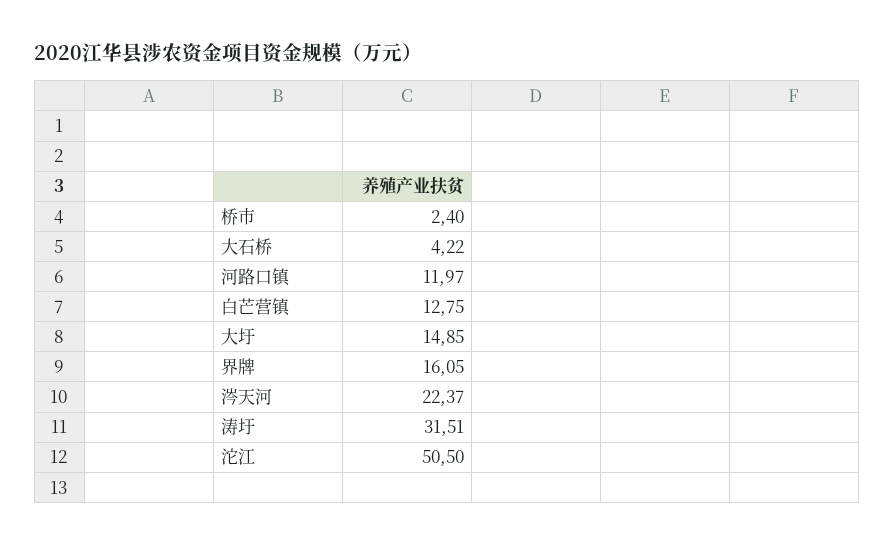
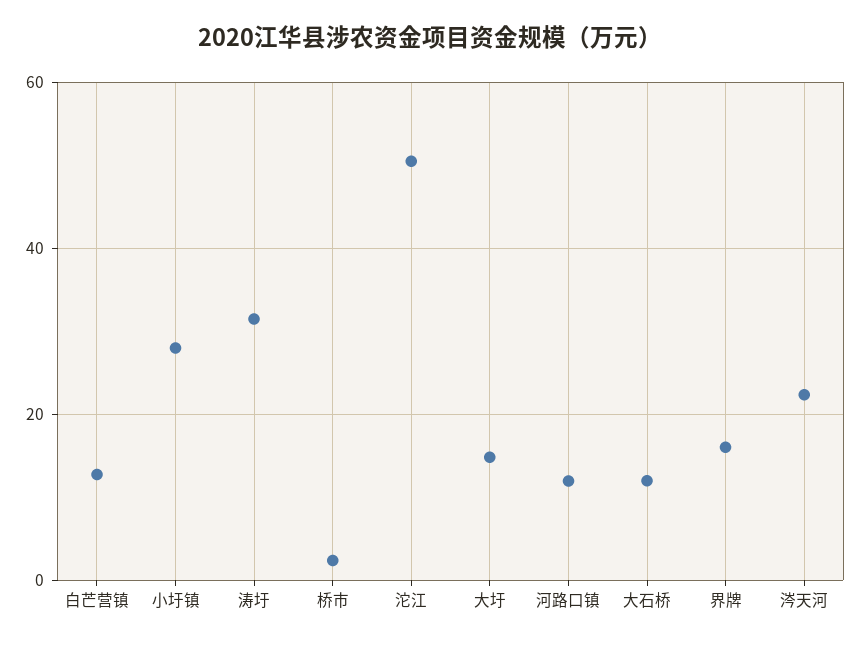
  {
    "桥市": 2.4,
-   "大石桥": 4.22,
+   "大石桥": 12,
    "河路口镇": 11.97,
    "白芒营镇": 12.75,
    "大圩": 14.85,
    "界牌": 16.05,
    "涔天河": 22.37,
    "涛圩": 31.51,
-   "沱江": 50.5
+   "沱江": 50.5,
+   "小圩镇": 28
  }

